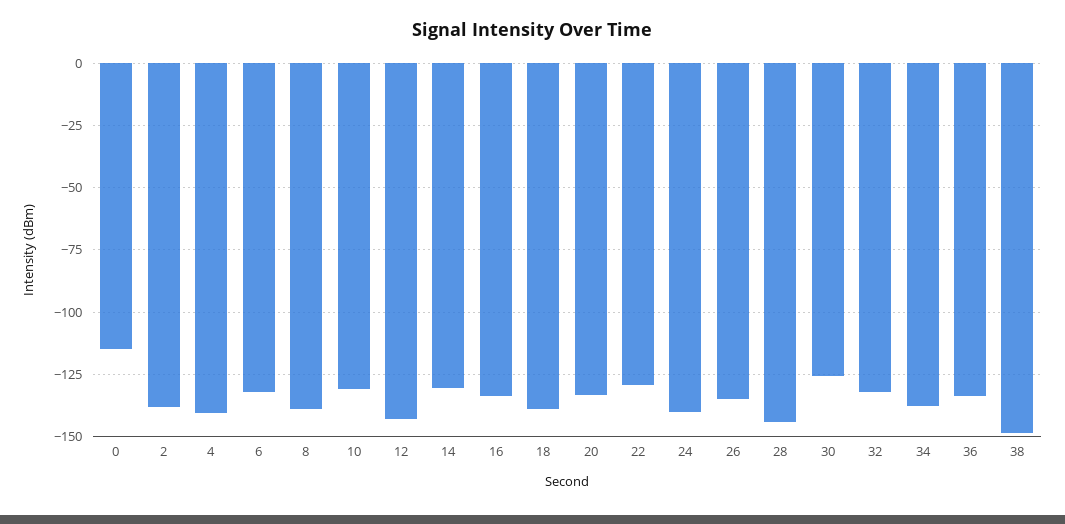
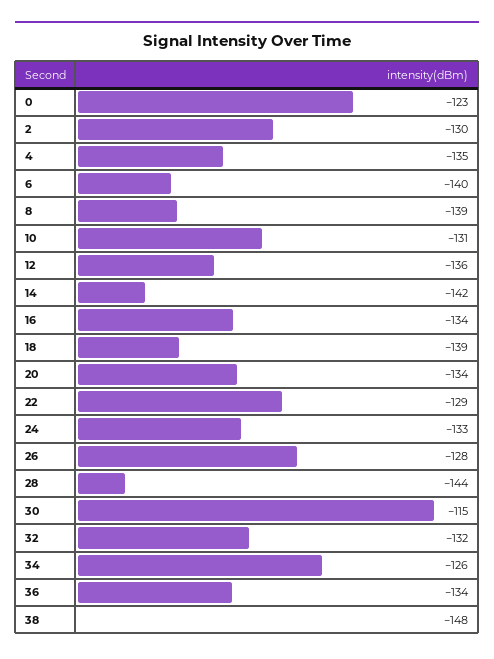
  {
-   "0": -115,
+   "0": -123,
-   "2": -137.5,
+   "2": -130,
-   "4": -140,
+   "4": -135,
-   "6": -132.5,
+   "6": -140,
    "8": -139,
    "10": -131,
-   "12": -142.5,
+   "12": -136,
-   "14": -130,
+   "14": -142,
    "16": -134,
    "18": -139,
    "20": -134,
    "22": -129,
-   "24": -140,
+   "24": -133,
-   "26": -135,
+   "26": -128,
    "28": -144,
-   "30": -125,
+   "30": -115,
    "32": -132,
-   "34": -137.5,
+   "34": -126,
    "36": -134,
    "38": -148
  }

